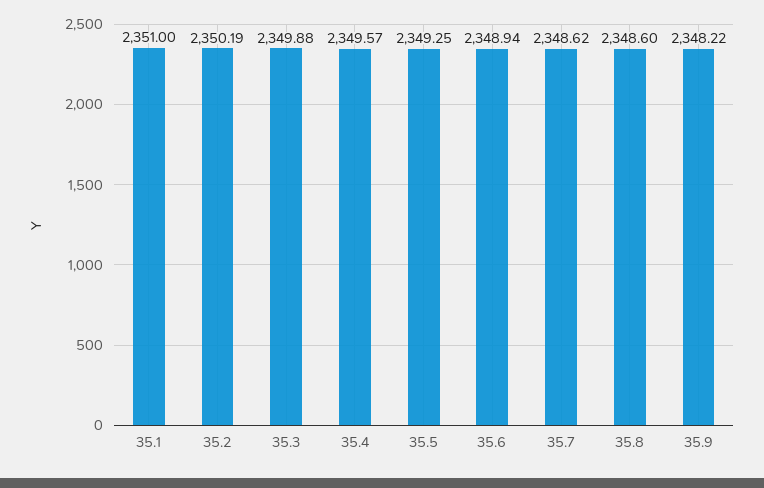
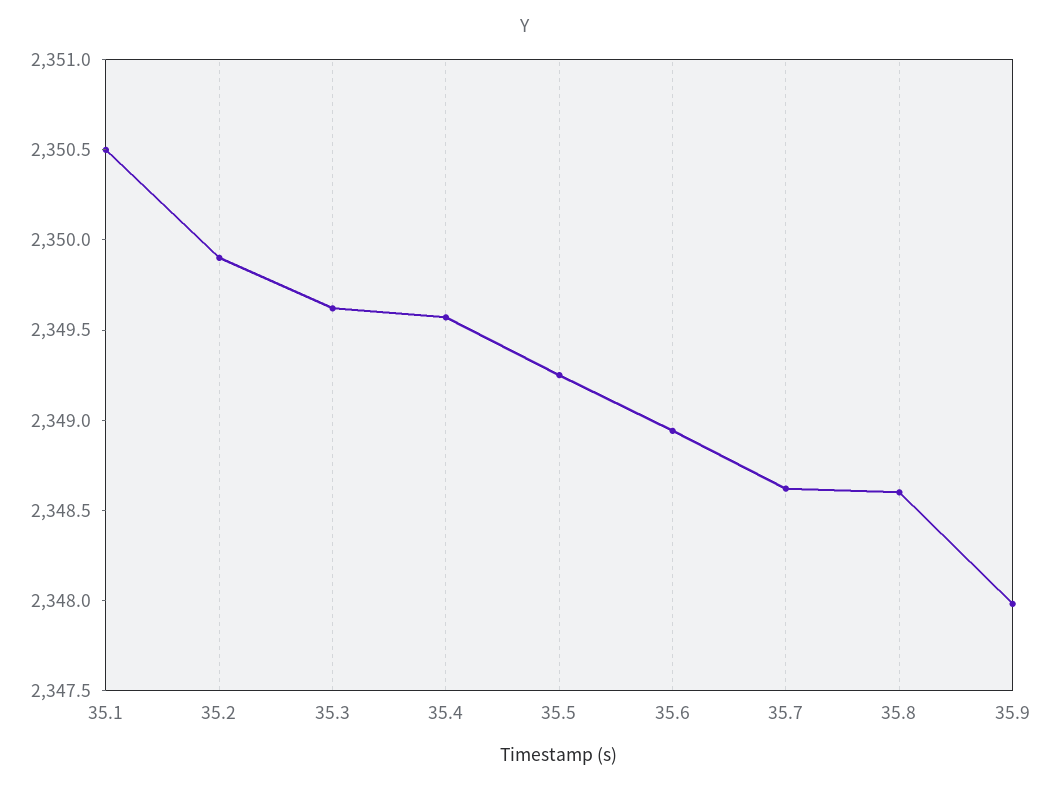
  {
-   "35.1": 2351,
+   "35.1": 2350.5,
-   "35.2": 2350.19,
+   "35.2": 2349.9,
-   "35.3": 2349.88,
+   "35.3": 2349.6,
    "35.4": 2349.57,
    "35.5": 2349.25,
    "35.6": 2348.94,
    "35.7": 2348.62,
    "35.8": 2348.6,
-   "35.9": 2348.22
+   "35.9": 2348
  }

